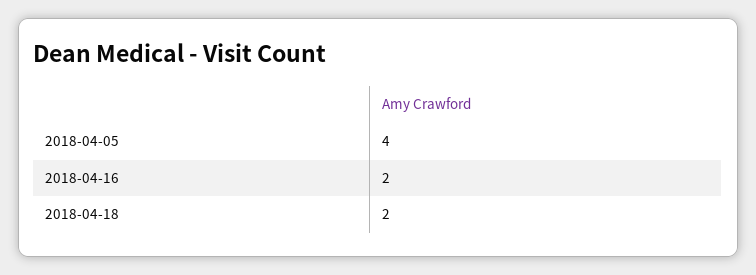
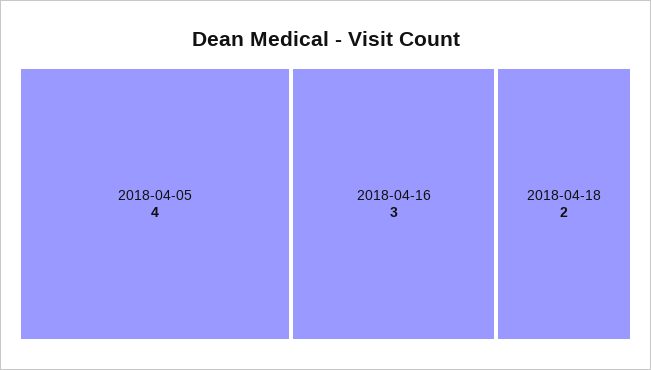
  {
    "2018-04-05": 4,
-   "2018-04-16": 2,
+   "2018-04-16": 3,
    "2018-04-18": 2
  }

